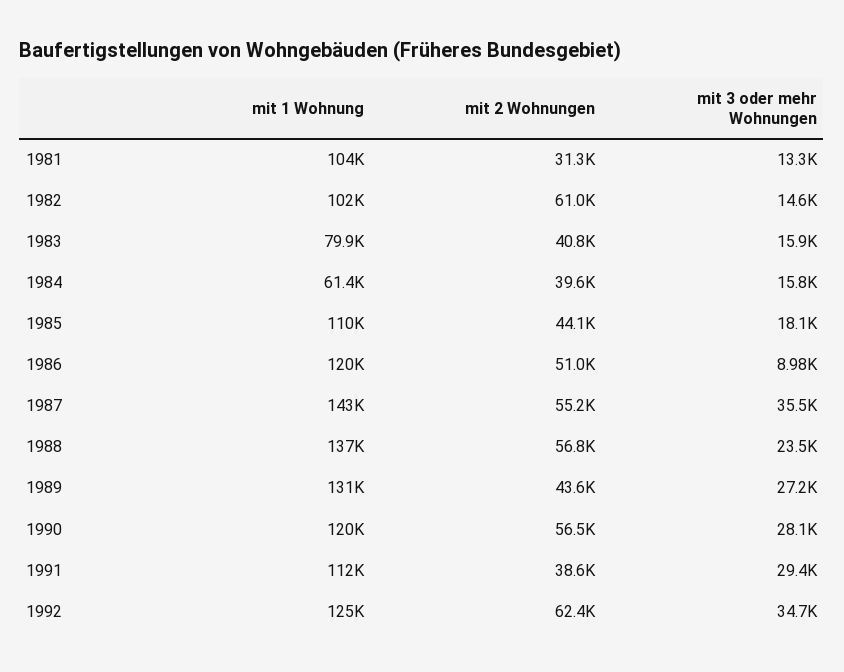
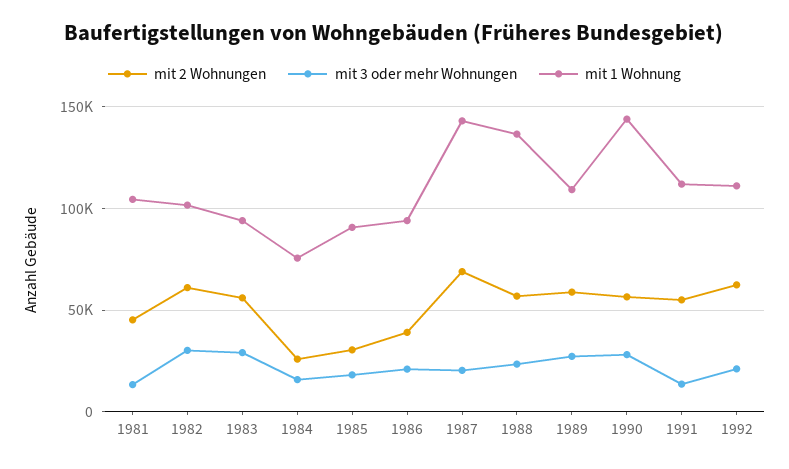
  {
    "mit 1 Wohnung": {
      "1981": 104000,
      "1982": 102000,
-     "1983": 79900,
+     "1983": 95000,
-     "1984": 61400,
+     "1984": 75000,
-     "1985": 110000,
+     "1985": 90000,
-     "1986": 120000,
+     "1986": 95000,
      "1987": 143000,
      "1988": 137000,
-     "1989": 131000,
+     "1989": 110000,
-     "1990": 120000,
+     "1990": 145000,
      "1991": 112000,
-     "1992": 125000
+     "1992": 110000
    },
    "mit 2 Wohnungen": {
-     "1981": 31300,
+     "1981": 45000,
      "1982": 61000,
-     "1983": 40800,
+     "1983": 55000,
-     "1984": 39600,
+     "1984": 25000,
-     "1985": 44100,
+     "1985": 30000,
-     "1986": 51000,
+     "1986": 40000,
-     "1987": 55200,
+     "1987": 70000,
      "1988": 56800,
-     "1989": 43600,
+     "1989": 60000,
      "1990": 56500,
-     "1991": 38600,
+     "1991": 55000,
      "1992": 62400
    },
    "mit 3 oder mehr Wohnungen": {
      "1981": 13300,
-     "1982": 14600,
+     "1982": 30000,
-     "1983": 15900,
+     "1983": 30000,
      "1984": 15800,
      "1985": 18100,
-     "1986": 8980,
+     "1986": 20000,
-     "1987": 35500,
+     "1987": 20000,
      "1988": 23500,
      "1989": 27200,
      "1990": 28100,
-     "1991": 29400,
+     "1991": 15000,
-     "1992": 34700
+     "1992": 20000
    }
  }

